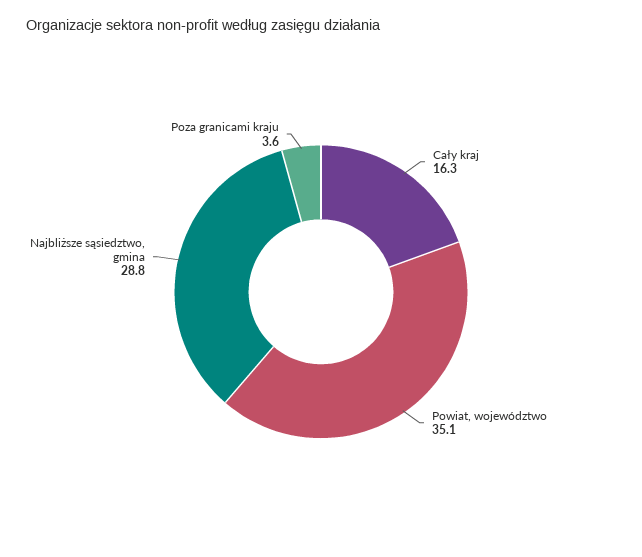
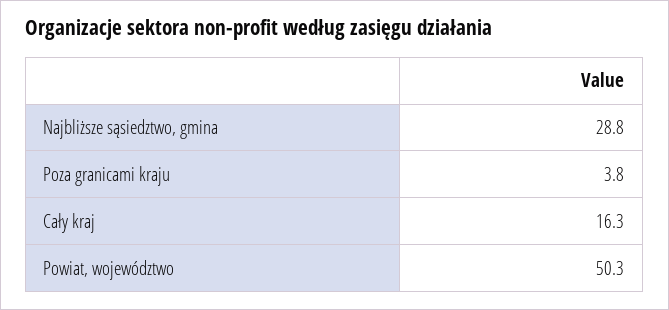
  {
    "Cały kraj": 16.3,
-   "Powiat, województwo": 35.1,
+   "Powiat, województwo": 50.3,
    "Najbliższe sąsiedztwo, gmina": 28.8,
-   "Poza granicami kraju": 3.6
+   "Poza granicami kraju": 3.8
  }

